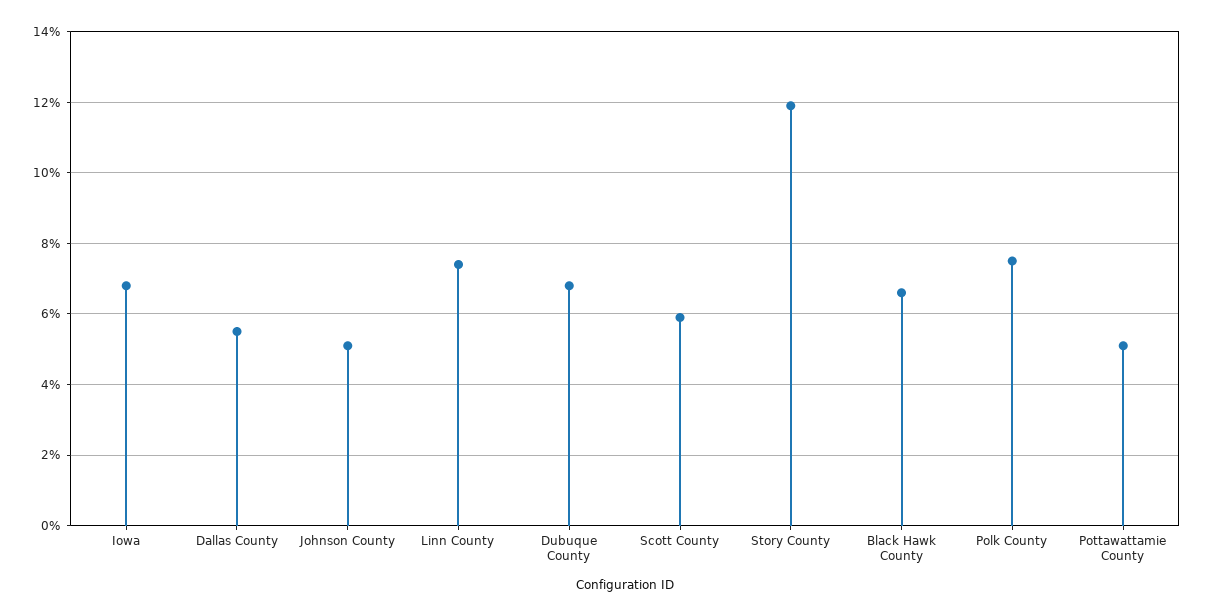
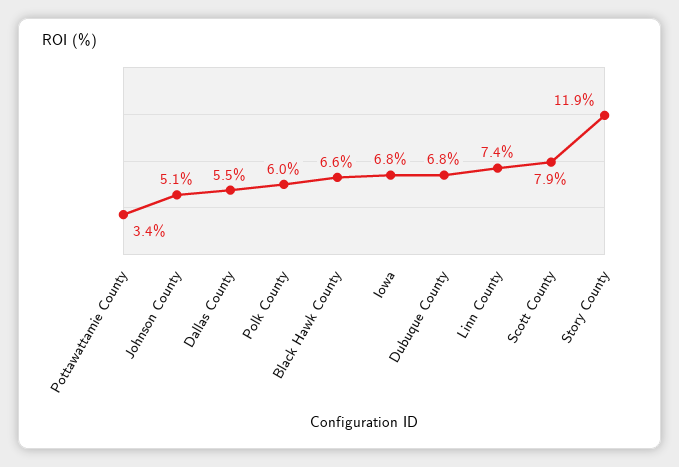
  {
    "Iowa": 6.8,
    "Dallas County": 5.5,
    "Johnson County": 5.1,
    "Linn County": 7.4,
    "Dubuque County": 6.8,
-   "Scott County": 6,
+   "Scott County": 7.9,
    "Story County": 11.9,
    "Black Hawk County": 6.6,
-   "Polk County": 7.5,
+   "Polk County": 6,
-   "Pottawattamie County": 5
+   "Pottawattamie County": 3.4
  }

